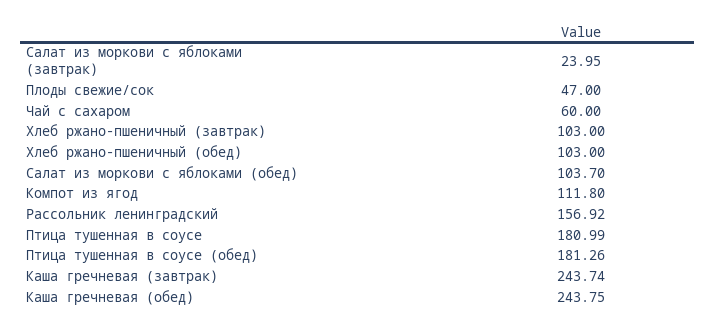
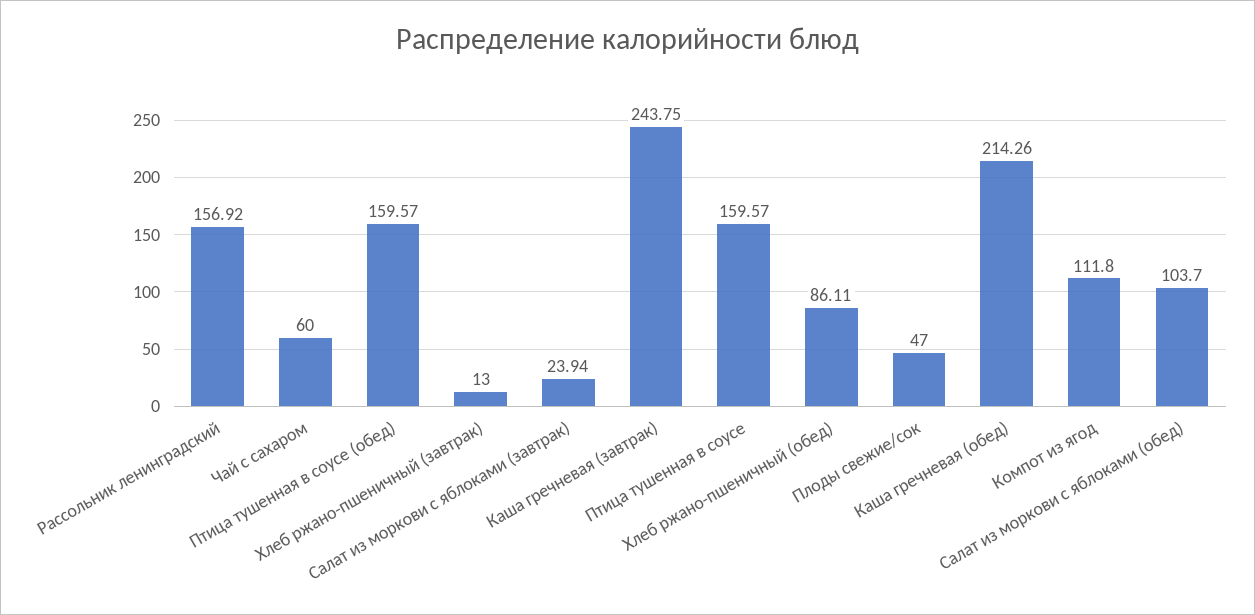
  {
-   "Салат из моркови с яблоками (завтрак)": 23.95,
+   "Салат из моркови с яблоками (завтрак)": 23.94,
    "Плоды свежие/сок": 47,
    "Чай с сахаром": 60,
-   "Хлеб ржано-пшеничный (завтрак)": 103,
+   "Хлеб ржано-пшеничный (завтрак)": 13,
-   "Хлеб ржано-пшеничный (обед)": 103,
+   "Хлеб ржано-пшеничный (обед)": 86.11,
    "Салат из моркови с яблоками (обед)": 103.7,
    "Компот из ягод": 111.8,
    "Рассольник ленинградский": 156.92,
-   "Птица тушенная в соусе": 180.99,
+   "Птица тушенная в соусе": 159.57,
-   "Птица тушенная в соусе (обед)": 181.26,
+   "Птица тушенная в соусе (обед)": 159.57,
-   "Каша гречневая (завтрак)": 243.74,
+   "Каша гречневая (завтрак)": 243.75,
-   "Каша гречневая (обед)": 243.75
+   "Каша гречневая (обед)": 214.26
  }

